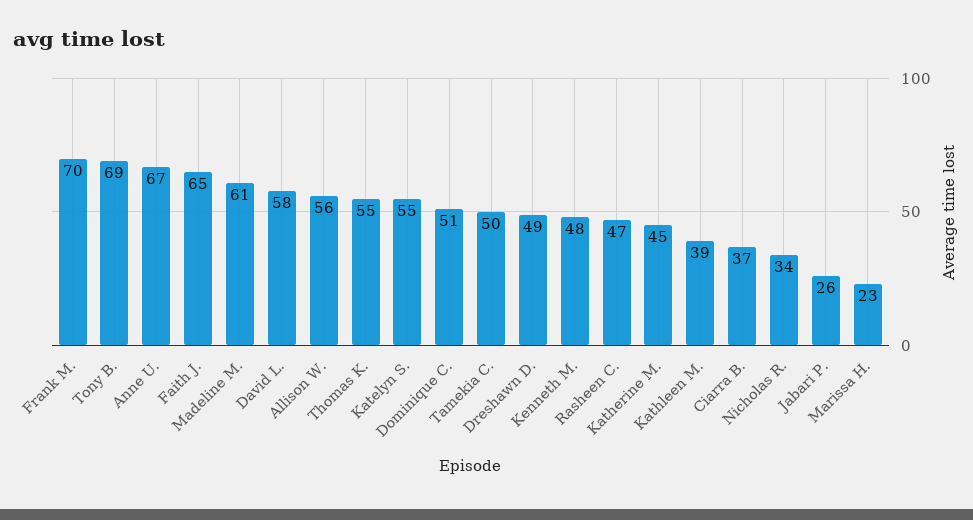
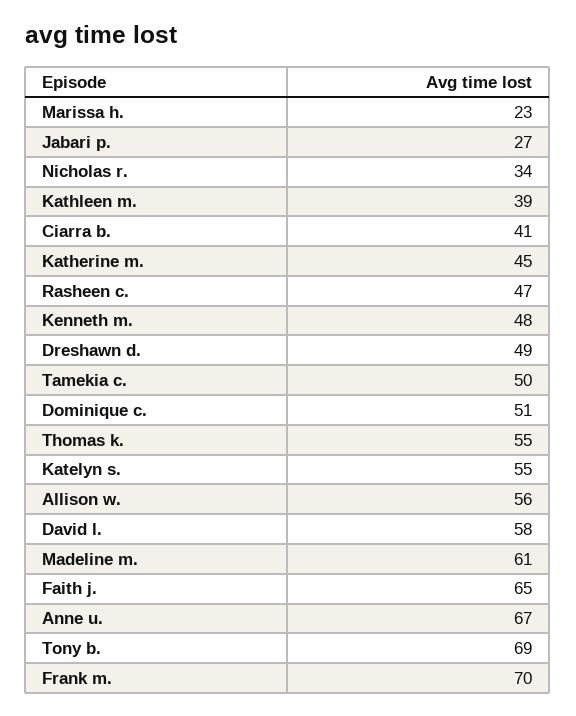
  {
    "Frank M.": 70,
    "Tony B.": 69,
    "Anne U.": 67,
    "Faith J.": 65,
    "Madeline M.": 61,
    "David L.": 58,
    "Allison W.": 56,
    "Thomas K.": 55,
    "Katelyn S.": 55,
    "Dominique C.": 51,
    "Tamekia C.": 50,
    "Dreshawn D.": 49,
    "Kenneth M.": 48,
    "Rasheen C.": 47,
    "Katherine M.": 45,
    "Kathleen M.": 39,
-   "Ciarra B.": 37,
+   "Ciarra B.": 41,
    "Nicholas R.": 34,
-   "Jabari P.": 26,
+   "Jabari P.": 27,
    "Marissa H.": 23
  }

